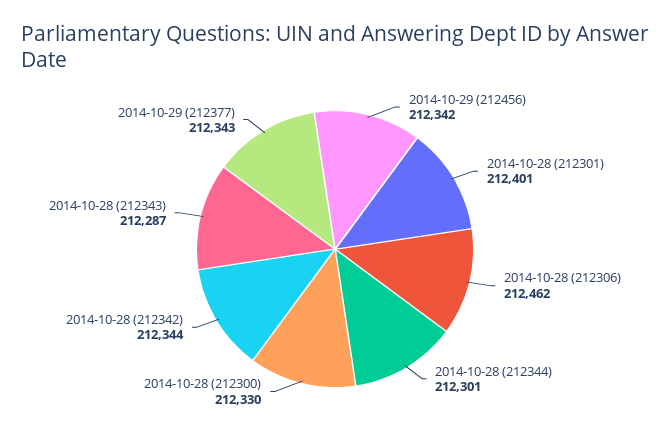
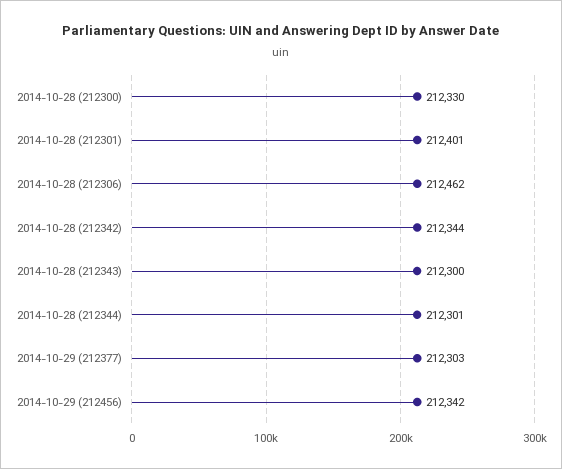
  {
    "2014-10-29 (212456)": 212342,
    "2014-10-28 (212301)": 212401,
    "2014-10-28 (212306)": 212462,
    "2014-10-28 (212344)": 212301,
    "2014-10-28 (212300)": 212330,
    "2014-10-28 (212342)": 212344,
-   "2014-10-28 (212343)": 212287,
+   "2014-10-28 (212343)": 212300,
-   "2014-10-29 (212377)": 212343
+   "2014-10-29 (212377)": 212303
  }

